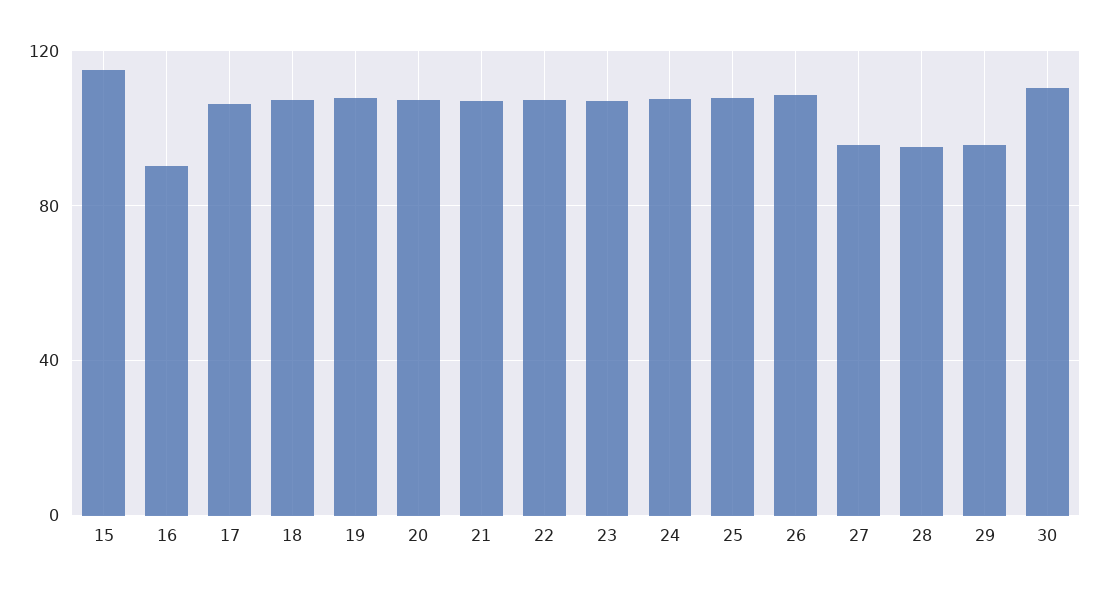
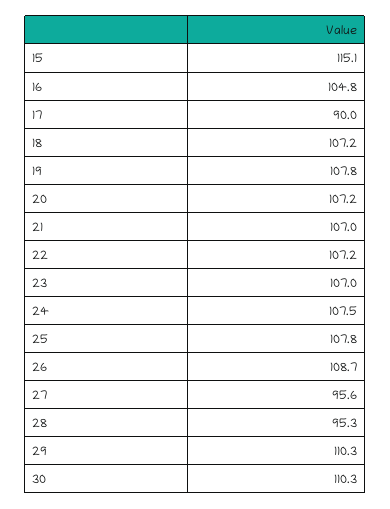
  {
    "15": 115.1,
-   "16": 90,
+   "16": 104.8,
-   "17": 105,
+   "17": 90,
    "18": 107.2,
    "19": 107.8,
    "20": 107.2,
    "21": 107,
    "22": 107.2,
    "23": 107,
    "24": 107.5,
    "25": 107.8,
    "26": 108.7,
    "27": 95.6,
    "28": 95.3,
-   "29": 95,
+   "29": 110.3,
    "30": 110.3
  }

